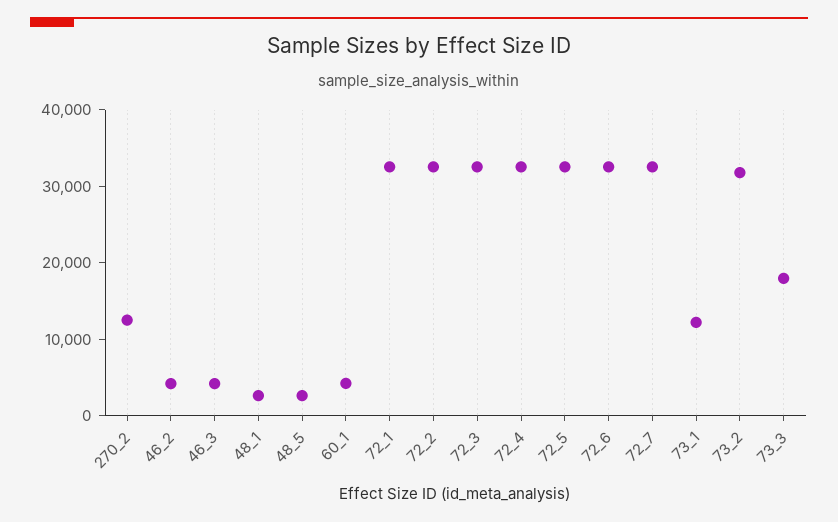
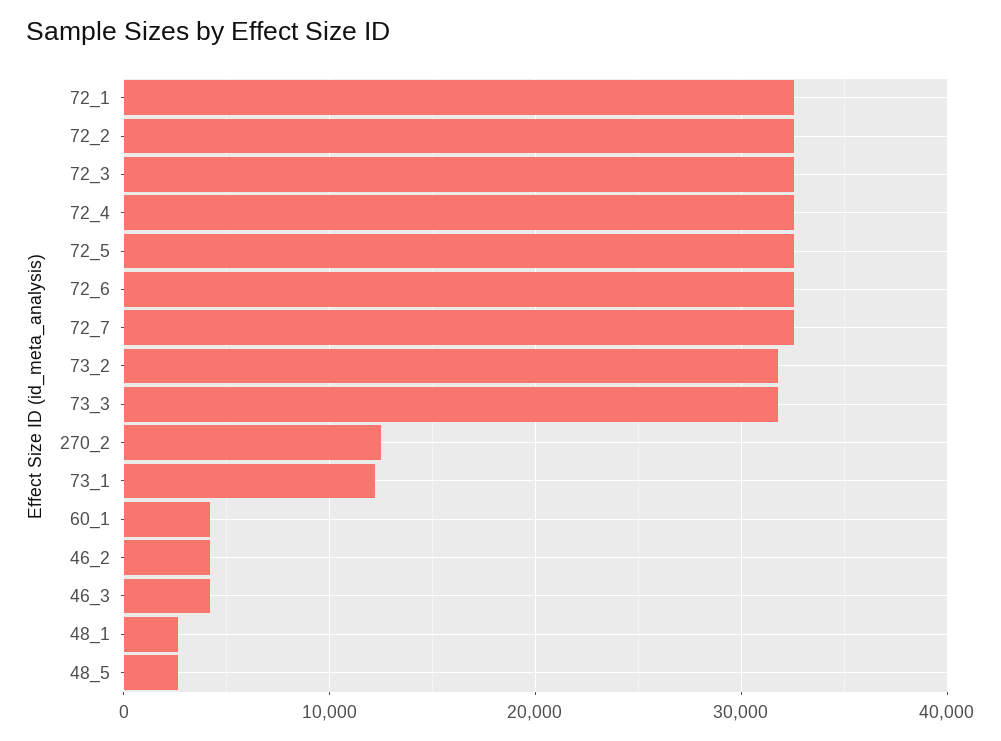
  {
    "270_2": 12000,
    "46_2": 4000,
    "46_3": 4000,
    "48_1": 3000,
    "48_5": 3000,
    "60_1": 4000,
    "72_1": 33000,
    "72_2": 33000,
    "72_3": 33000,
    "72_4": 33000,
    "72_5": 33000,
    "72_6": 33000,
    "72_7": 33000,
    "73_1": 12000,
    "73_2": 32000,
-   "73_3": 18000
+   "73_3": 32000
  }

